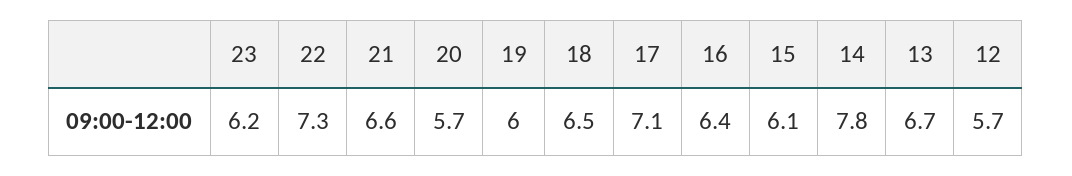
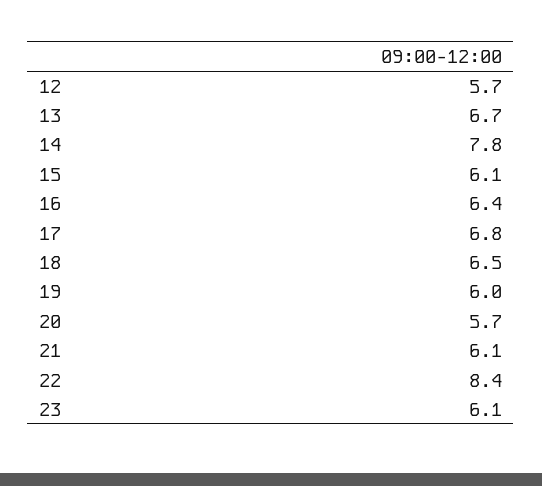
  {
-   "23": 6.2,
+   "23": 6.1,
-   "22": 7.3,
+   "22": 8.4,
-   "21": 6.6,
+   "21": 6.1,
    "20": 5.7,
    "19": 6,
    "18": 6.5,
-   "17": 7.1,
+   "17": 6.8,
    "16": 6.4,
    "15": 6.1,
    "14": 7.8,
    "13": 6.7,
    "12": 5.7
  }

